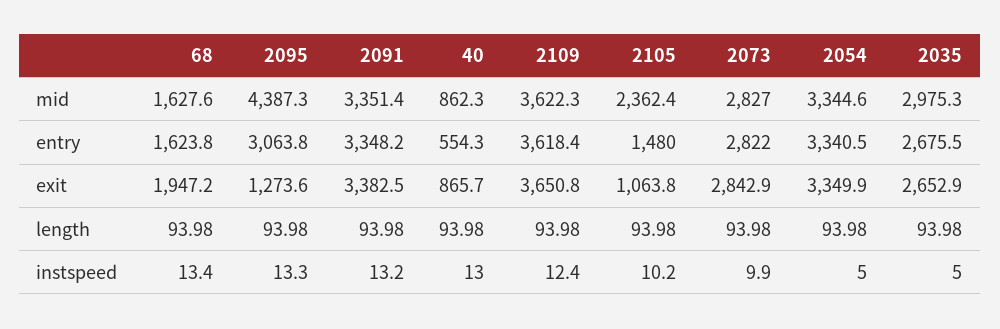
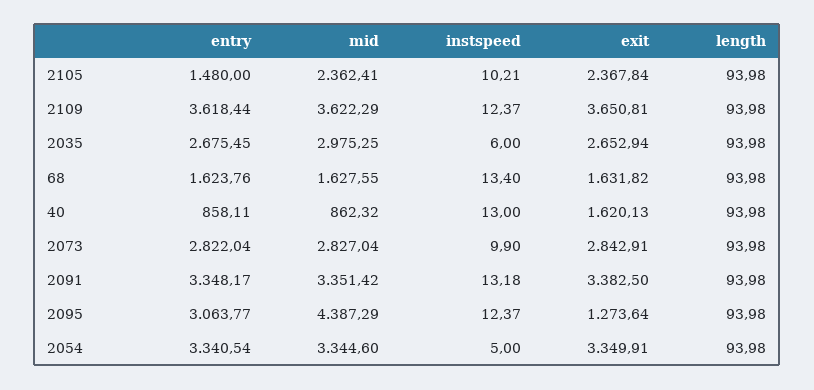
  {
    "68": {
      "mid": 1627.55,
      "entry": 1623.76,
-     "exit": 1947.2,
+     "exit": 1631.82,
      "length": 93.98,
      "instspeed": 13.4
    },
    "2095": {
      "mid": 4387.29,
      "entry": 3063.77,
      "exit": 1273.64,
      "length": 93.98,
-     "instspeed": 13.3
+     "instspeed": 12.37
    },
    "2091": {
      "mid": 3351.42,
      "entry": 3348.17,
      "exit": 3382.5,
      "length": 93.98,
      "instspeed": 13.18
    },
    "40": {
      "mid": 862.32,
-     "entry": 554.3,
+     "entry": 858.11,
-     "exit": 865.7,
+     "exit": 1620.13,
      "length": 93.98,
      "instspeed": 13
    },
    "2109": {
      "mid": 3622.29,
      "entry": 3618.44,
      "exit": 3650.81,
      "length": 93.98,
      "instspeed": 12.37
    },
    "2105": {
      "mid": 2362.41,
      "entry": 1480,
-     "exit": 1063.8,
+     "exit": 2367.84,
      "length": 93.98,
      "instspeed": 10.21
    },
    "2073": {
      "mid": 2827.04,
      "entry": 2822.04,
      "exit": 2842.91,
      "length": 93.98,
      "instspeed": 9.9
    },
    "2054": {
      "mid": 3344.6,
      "entry": 3340.54,
      "exit": 3349.91,
      "length": 93.98,
      "instspeed": 5
    },
    "2035": {
      "mid": 2975.25,
      "entry": 2675.45,
      "exit": 2652.94,
      "length": 93.98,
-     "instspeed": 5
+     "instspeed": 6
    }
  }

